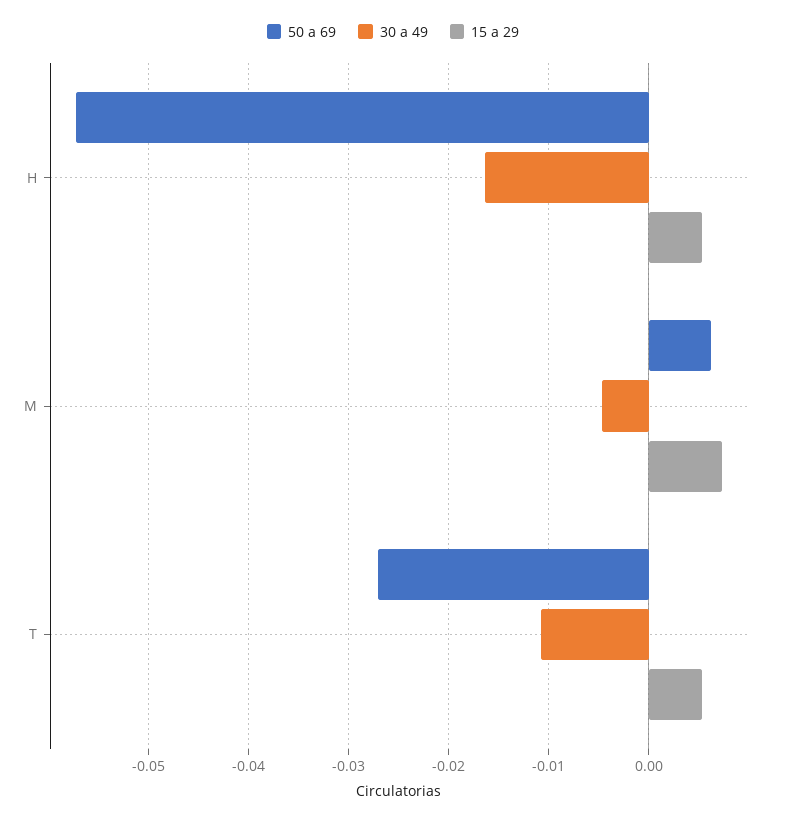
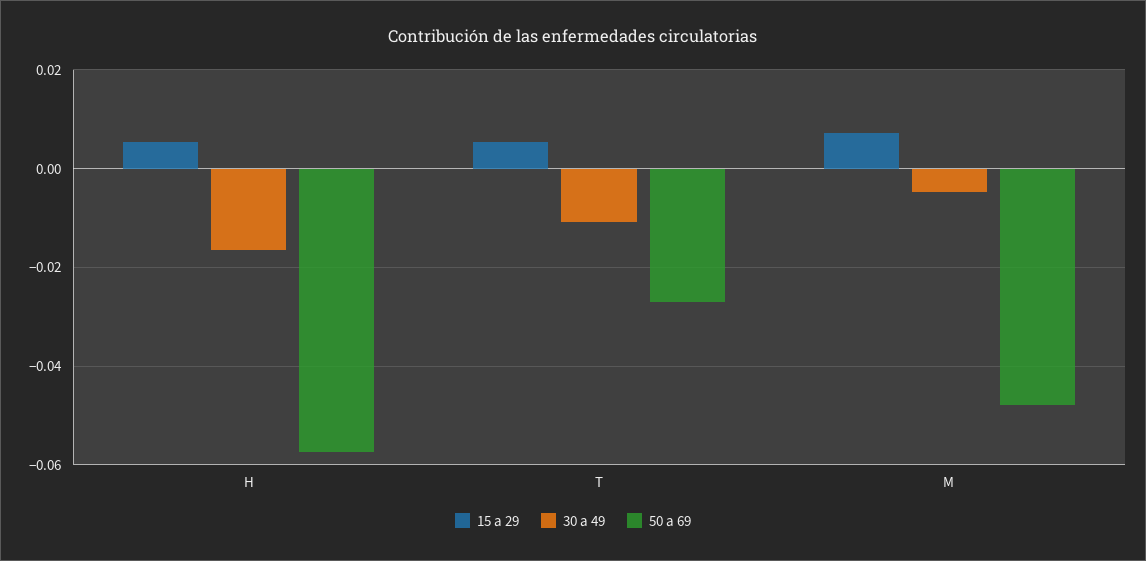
  {
    "50 a 69": {
      "H": -0.057,
-     "M": 0.006,
+     "M": -0.048,
      "T": -0.027
    },
    "30 a 49": {
      "H": -0.016,
      "M": -0.005,
      "T": -0.011
    },
    "15 a 29": {
      "H": 0.005,
      "M": 0.007,
      "T": 0.005
    }
  }

